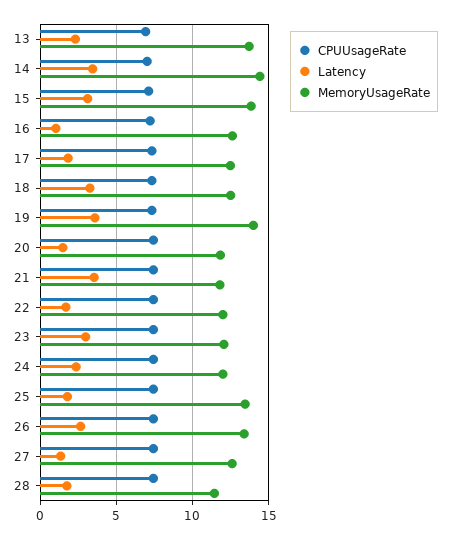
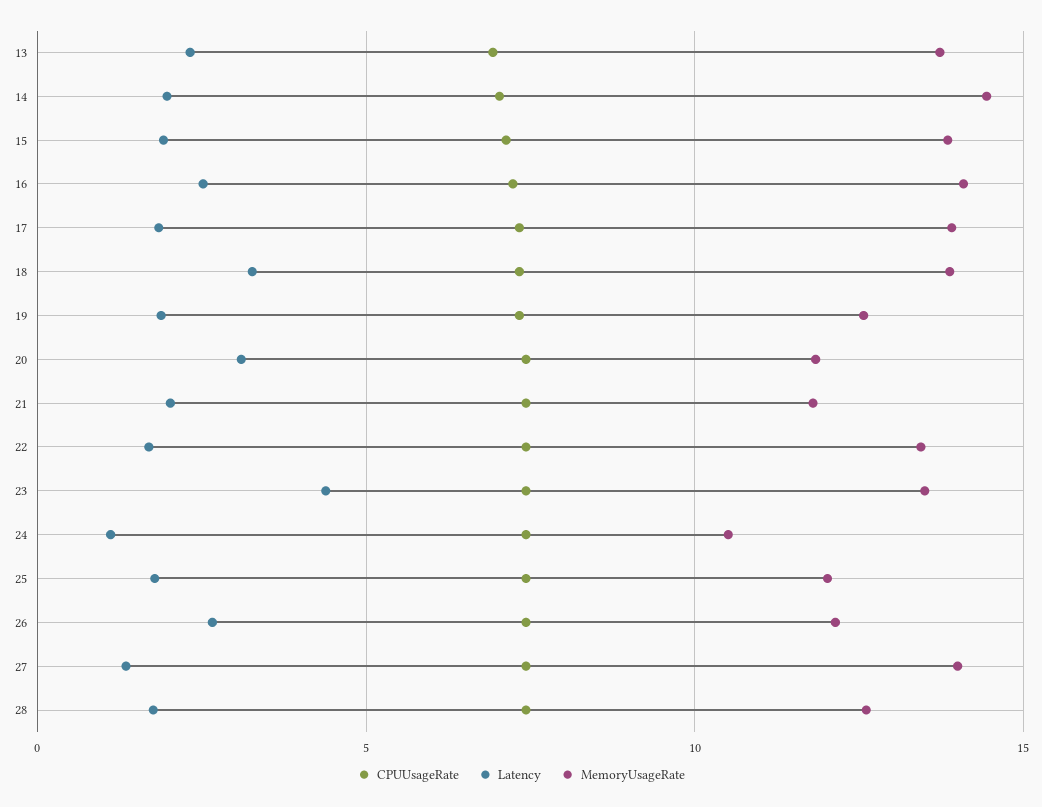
  {
    "CPUUsageRate": {
      "13": 7,
      "14": 7,
      "15": 7,
      "16": 7,
      "17": 7.5,
      "18": 7.5,
      "19": 7.5,
      "20": 7.5,
      "21": 7.5,
      "22": 7.5,
      "23": 7.5,
      "24": 7.5,
      "25": 7.5,
      "26": 7.5,
      "27": 7.5,
      "28": 7.5
    },
    "Latency": {
      "13": 2.5,
-     "14": 3.5,
+     "14": 2,
-     "15": 3,
+     "15": 2,
-     "16": 1,
+     "16": 2.5,
      "17": 2,
      "18": 3.5,
-     "19": 3.5,
+     "19": 2,
-     "20": 1.5,
+     "20": 3,
-     "21": 3.5,
+     "21": 2,
      "22": 1.5,
-     "23": 3,
+     "23": 4.5,
-     "24": 2.5,
+     "24": 1,
      "25": 2,
      "26": 2.5,
      "27": 1.5,
      "28": 2
    },
    "MemoryUsageRate": {
      "13": 13.5,
      "14": 14.5,
      "15": 14,
-     "16": 12.5,
+     "16": 14,
-     "17": 12.5,
+     "17": 14,
-     "18": 12.5,
+     "18": 14,
-     "19": 14,
+     "19": 12.5,
      "20": 12,
      "21": 12,
-     "22": 12,
+     "22": 13.5,
-     "23": 12,
+     "23": 13.5,
-     "24": 12,
+     "24": 10.5,
-     "25": 13.5,
+     "25": 12,
-     "26": 13.5,
+     "26": 12,
-     "27": 12.5,
+     "27": 14,
-     "28": 11.5
+     "28": 12.5
    }
  }

